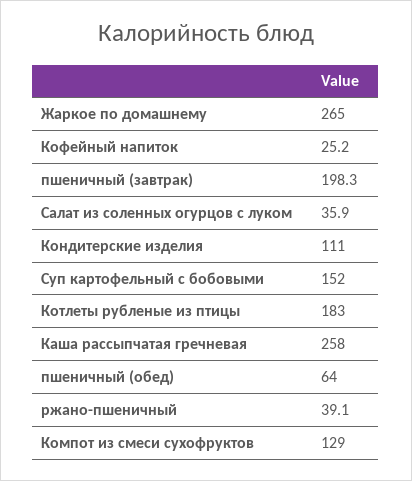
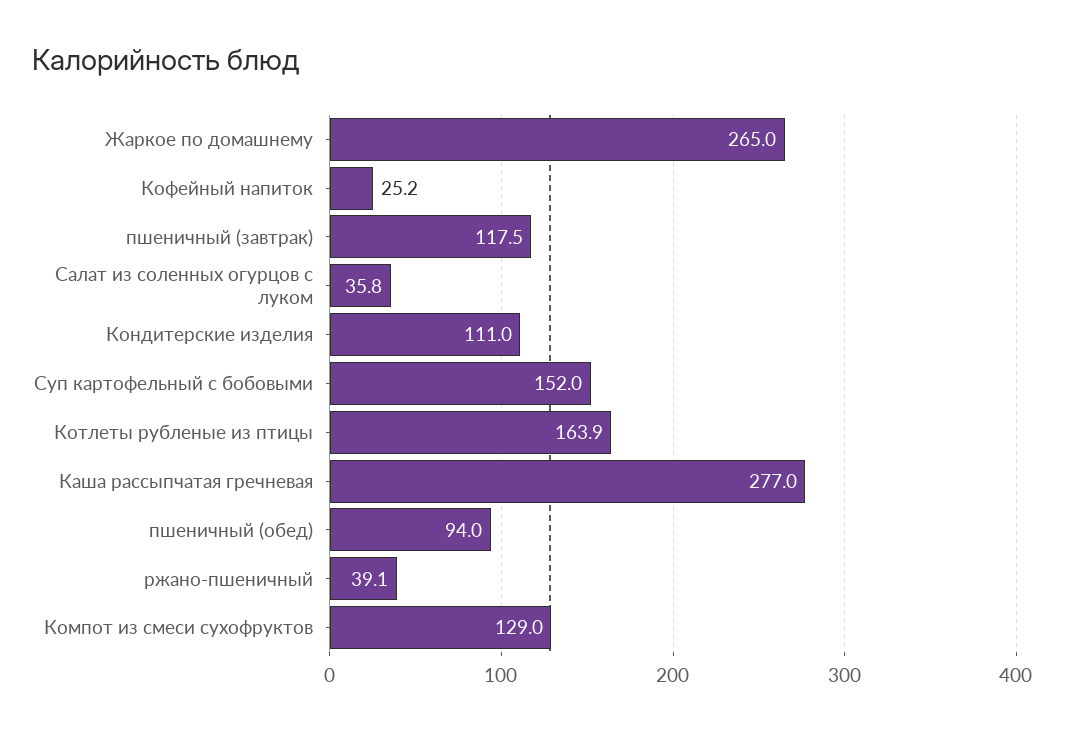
  {
    "Жаркое по домашнему": 265,
    "Кофейный напиток": 25.2,
-   "пшеничный (завтрак)": 198.3,
+   "пшеничный (завтрак)": 117.5,
-   "Салат из соленных огурцов с луком": 35.9,
+   "Салат из соленных огурцов с луком": 35.8,
    "Кондитерские изделия": 111,
    "Суп картофельный с бобовыми": 152,
-   "Котлеты рубленые из птицы": 183,
+   "Котлеты рубленые из птицы": 163.9,
-   "Каша рассыпчатая гречневая": 258,
+   "Каша рассыпчатая гречневая": 277,
-   "пшеничный (обед)": 64,
+   "пшеничный (обед)": 94,
    "ржано-пшеничный": 39.1,
    "Компот из смеси сухофруктов": 129
  }

